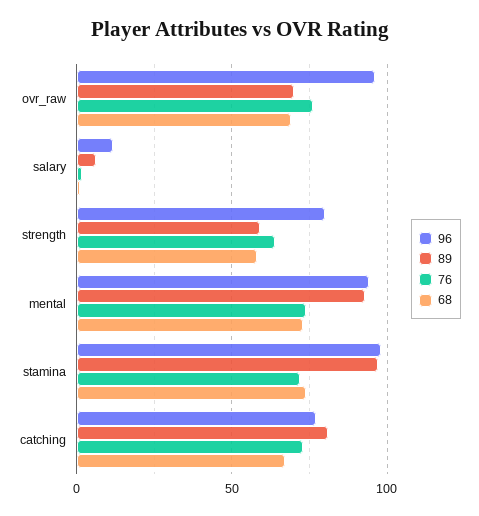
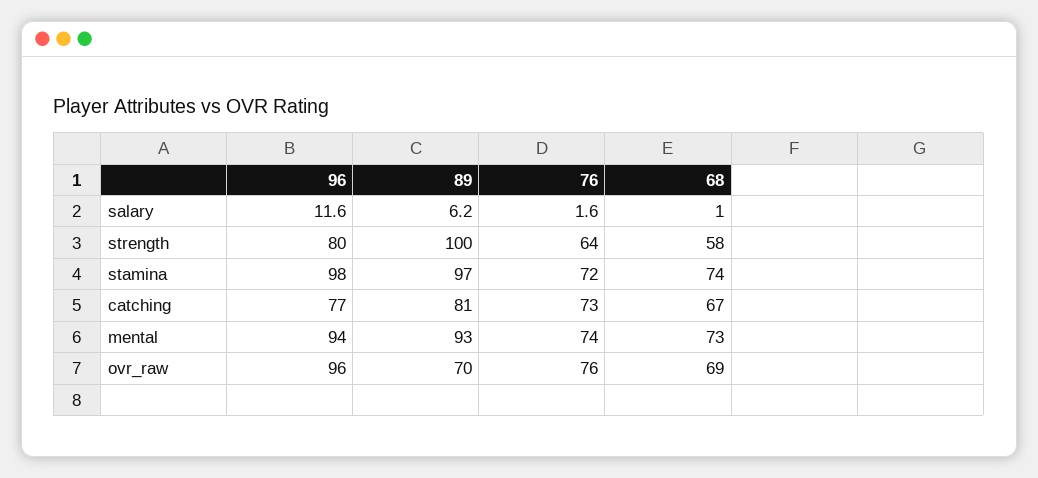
  {
    "96": {
      "ovr_raw": 96,
      "salary": 11.6,
      "strength": 80,
      "mental": 94,
      "stamina": 98,
      "catching": 77
    },
    "89": {
      "ovr_raw": 70,
      "salary": 6.2,
-     "strength": 60,
+     "strength": 100,
      "mental": 93,
      "stamina": 97,
      "catching": 81
    },
    "76": {
      "ovr_raw": 76,
      "salary": 1.6,
      "strength": 64,
      "mental": 74,
      "stamina": 72,
      "catching": 73
    },
    "68": {
      "ovr_raw": 69,
      "salary": 1,
      "strength": 58,
      "mental": 73,
      "stamina": 74,
      "catching": 67
    }
  }

